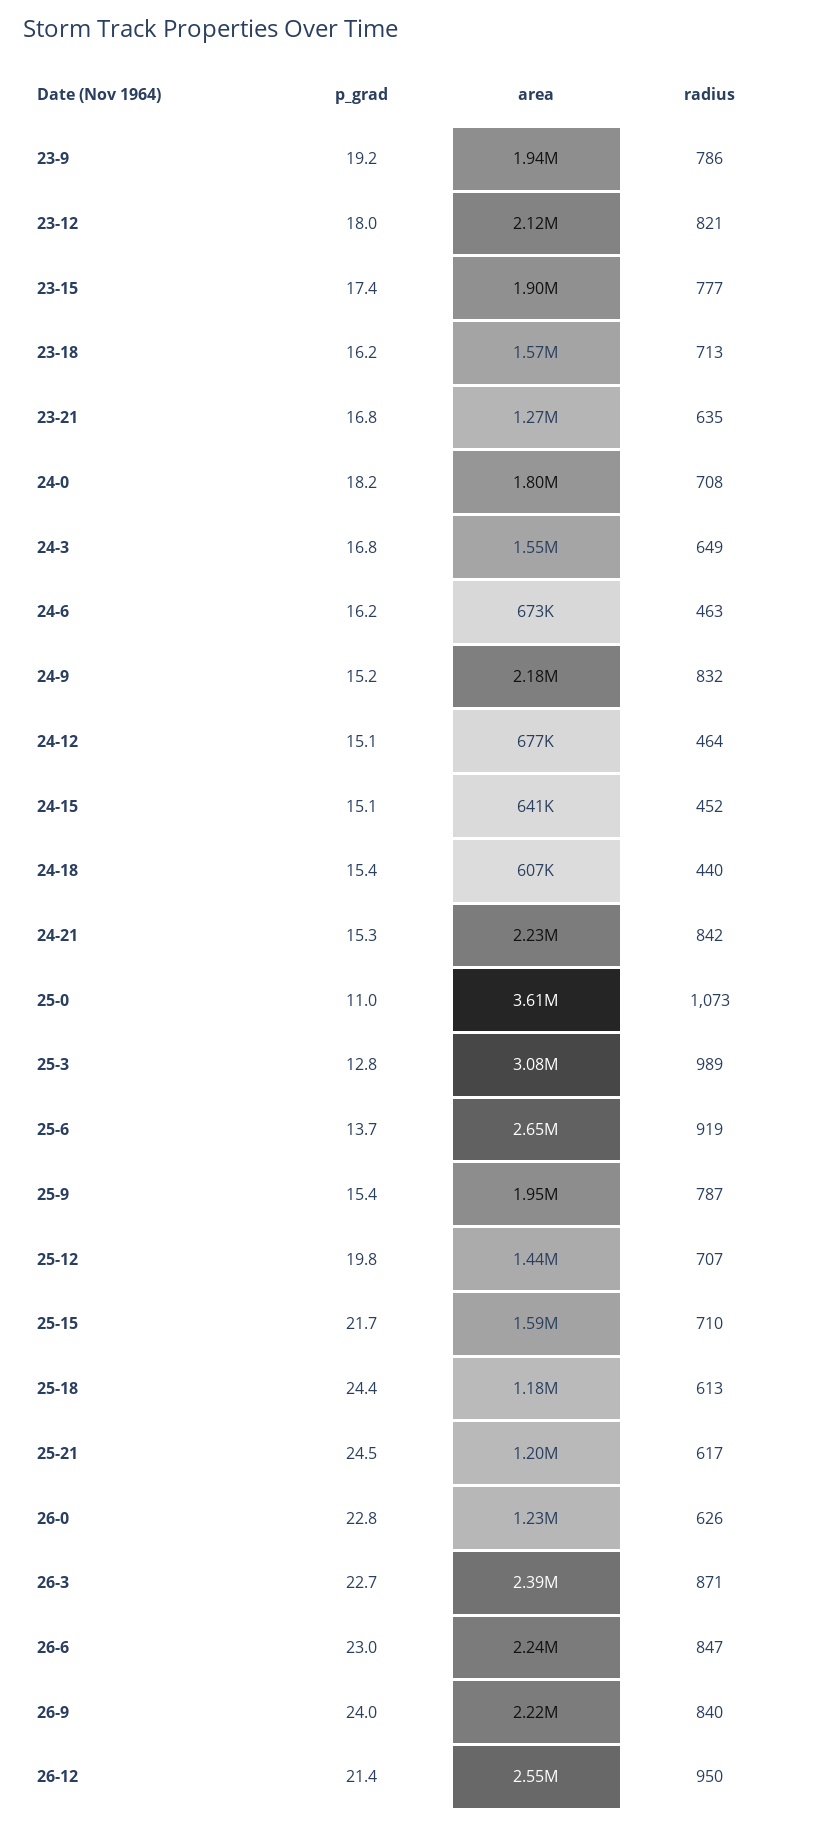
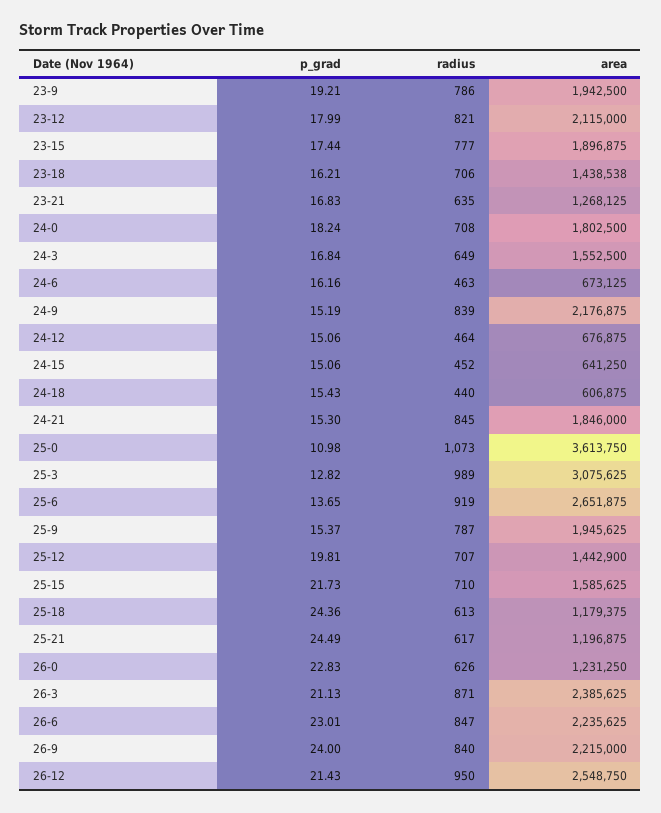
  {
    "p_grad": {
      "23-9": 19.21,
      "23-12": 17.99,
      "23-15": 17.44,
      "23-18": 16.21,
      "23-21": 16.83,
      "24-0": 18.24,
      "24-3": 16.84,
      "24-6": 16.16,
      "24-9": 15.19,
      "24-12": 15.06,
      "24-15": 15.06,
      "24-18": 15.43,
      "24-21": 15.3,
      "25-0": 10.98,
      "25-3": 12.82,
      "25-6": 13.65,
      "25-9": 15.37,
      "25-12": 19.81,
      "25-15": 21.73,
      "25-18": 24.36,
      "25-21": 24.49,
      "26-0": 22.83,
-     "26-3": 22.7,
+     "26-3": 21.13,
      "26-6": 23.01,
      "26-9": 24,
      "26-12": 21.43
    },
    "area": {
      "23-9": 1942500,
      "23-12": 2115000,
      "23-15": 1896875,
-     "23-18": 1570000,
+     "23-18": 1438538,
      "23-21": 1268125,
      "24-0": 1802500,
      "24-3": 1552500,
      "24-6": 673125,
      "24-9": 2176875,
      "24-12": 676875,
      "24-15": 641250,
      "24-18": 606875,
-     "24-21": 2230000,
+     "24-21": 1846000,
      "25-0": 3613750,
      "25-3": 3075625,
      "25-6": 2651875,
      "25-9": 1945625,
      "25-12": 1442900,
      "25-15": 1585625,
      "25-18": 1179375,
      "25-21": 1196875,
      "26-0": 1231250,
      "26-3": 2385625,
      "26-6": 2235625,
      "26-9": 2215000,
      "26-12": 2548750
    },
    "radius": {
      "23-9": 786,
      "23-12": 821,
      "23-15": 777,
-     "23-18": 713,
+     "23-18": 706,
      "23-21": 635,
      "24-0": 708,
      "24-3": 649,
      "24-6": 463,
-     "24-9": 832,
+     "24-9": 839,
      "24-12": 464,
      "24-15": 452,
      "24-18": 440,
-     "24-21": 842,
+     "24-21": 845,
      "25-0": 1073,
      "25-3": 989,
      "25-6": 919,
      "25-9": 787,
      "25-12": 707,
      "25-15": 710,
      "25-18": 613,
      "25-21": 617,
      "26-0": 626,
      "26-3": 871,
      "26-6": 847,
      "26-9": 840,
      "26-12": 950
    }
  }

